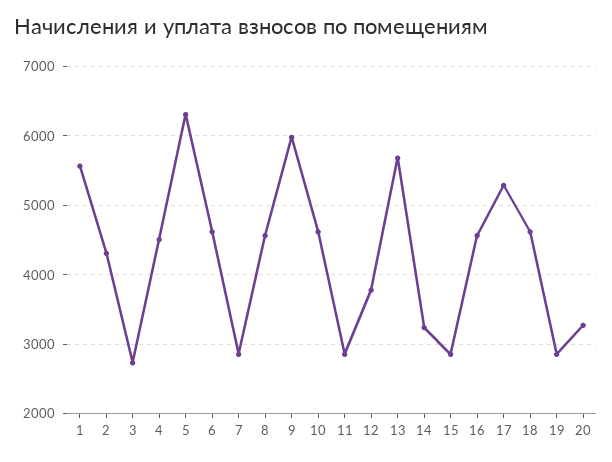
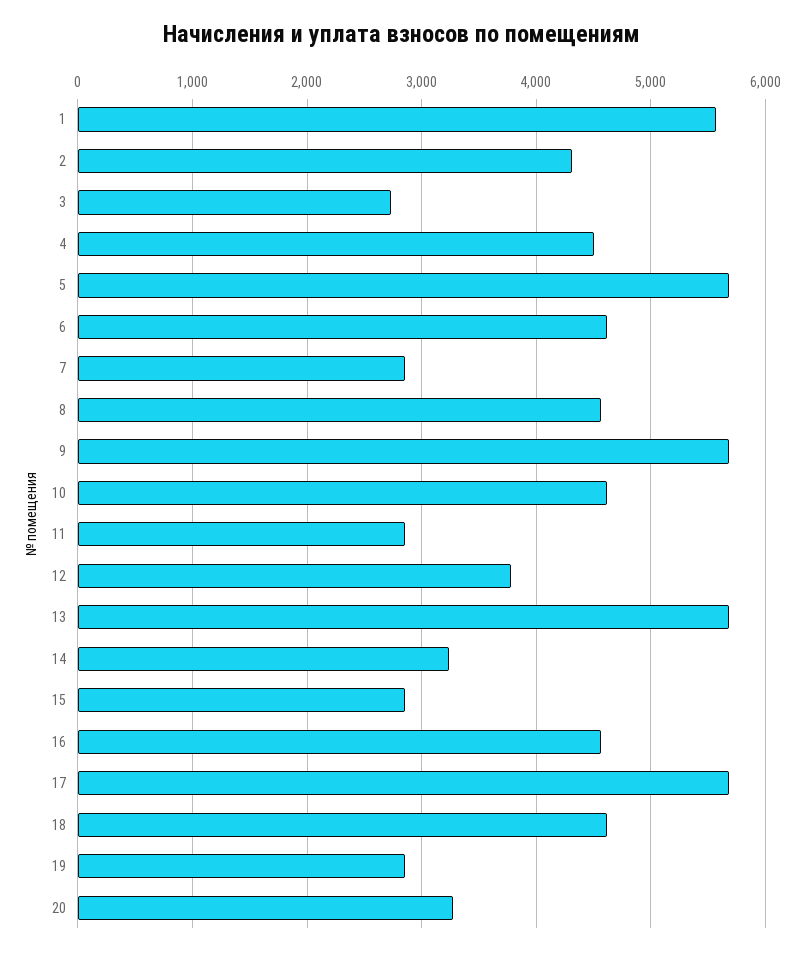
  {
    "1": 5600,
    "2": 4300,
    "3": 2700,
    "4": 4500,
-   "5": 6300,
+   "5": 5700,
    "6": 4600,
    "7": 2900,
    "8": 4600,
-   "9": 6000,
+   "9": 5700,
    "10": 4600,
    "11": 2900,
    "12": 3800,
    "13": 5700,
    "14": 3200,
    "15": 2900,
    "16": 4600,
-   "17": 5300,
+   "17": 5700,
    "18": 4600,
    "19": 2900,
    "20": 3300
  }

